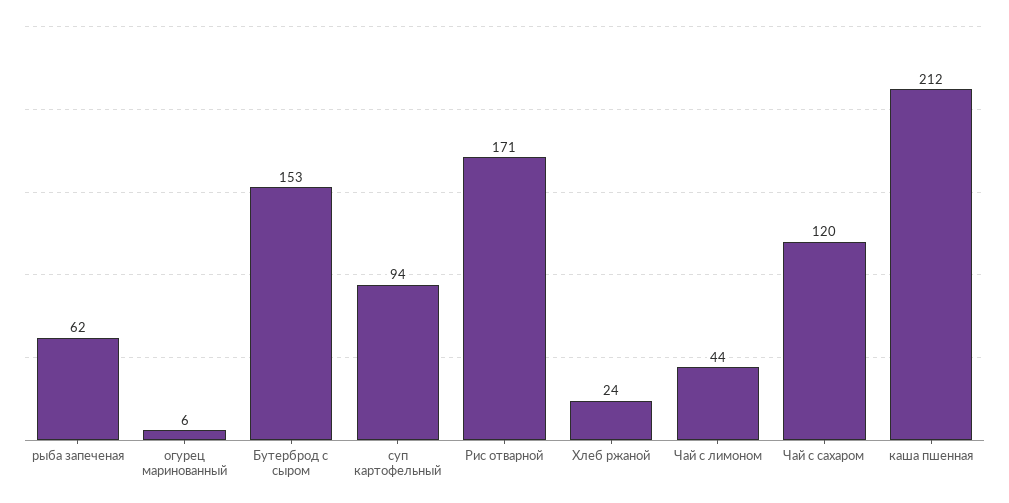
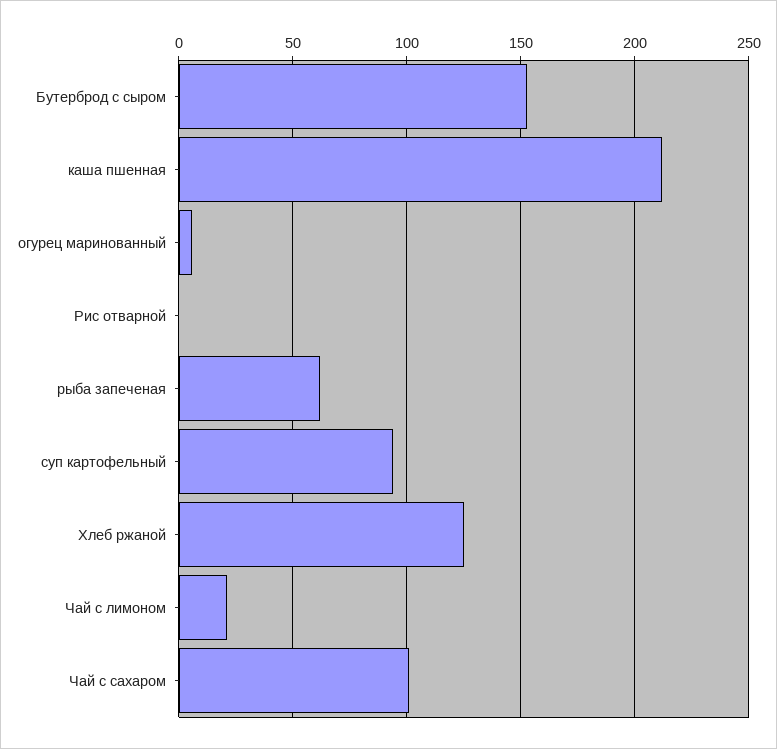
  {
    "рыба запеченая": 62,
    "огурец маринованный": 6,
    "Бутерброд с сыром": 153,
    "суп картофельный": 94,
-   "Рис отварной": 171,
+   "Рис отварной": 0,
-   "Хлеб ржаной": 24,
+   "Хлеб ржаной": 125,
-   "Чай с лимоном": 44,
+   "Чай с лимоном": 20,
-   "Чай с сахаром": 120,
+   "Чай с сахаром": 100,
    "каша пшенная": 212
  }

